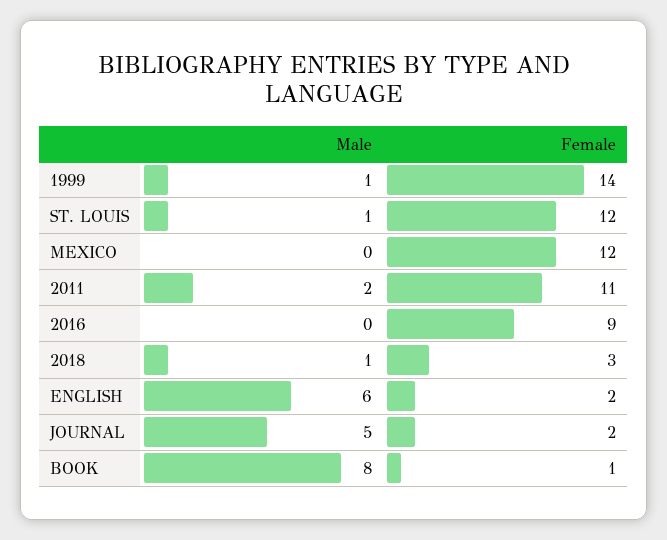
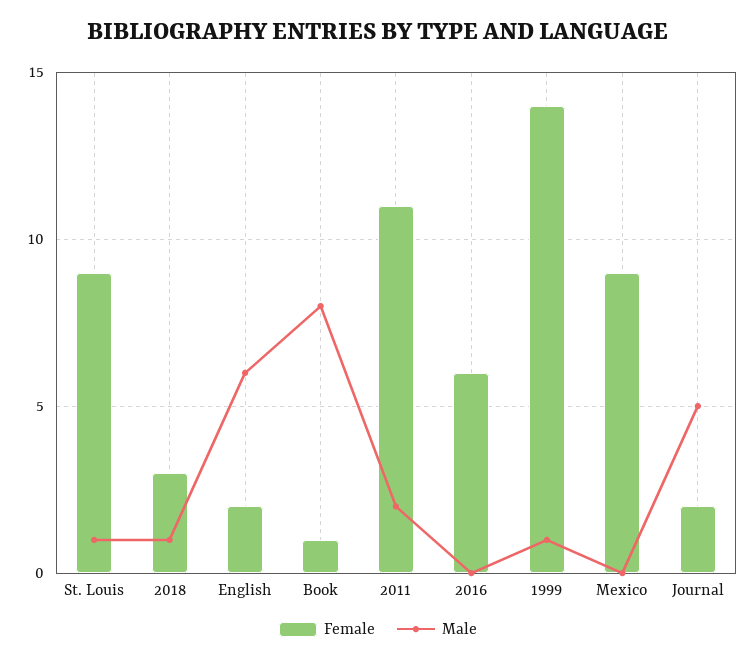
  {
    "Male": {
      "1999": 1,
      "ST. LOUIS": 1,
      "MEXICO": 0,
      "2011": 2,
      "2016": 0,
      "2018": 1,
      "ENGLISH": 6,
      "JOURNAL": 5,
      "BOOK": 8
    },
    "Female": {
      "1999": 14,
-     "ST. LOUIS": 12,
+     "ST. LOUIS": 9,
-     "MEXICO": 12,
+     "MEXICO": 9,
      "2011": 11,
-     "2016": 9,
+     "2016": 6,
      "2018": 3,
      "ENGLISH": 2,
      "JOURNAL": 2,
      "BOOK": 1
    }
  }

